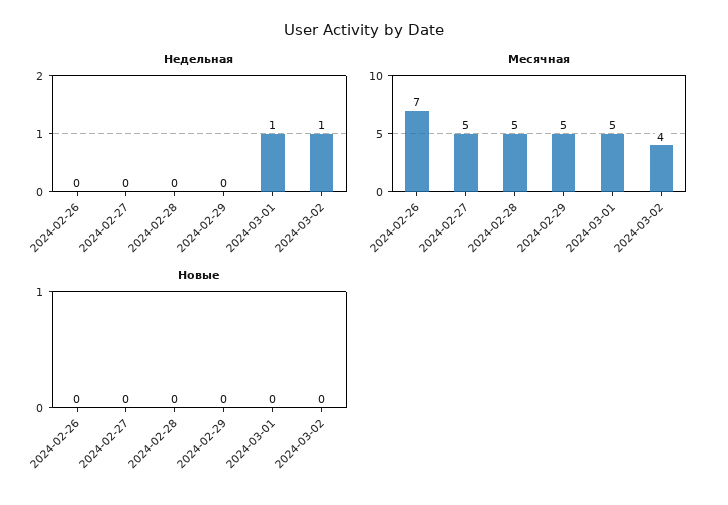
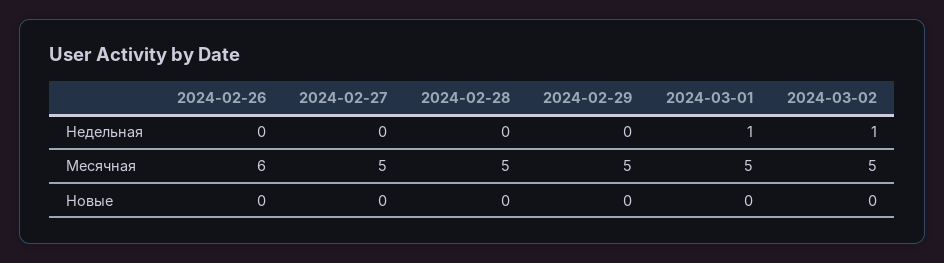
  {
    "Недельная": {
      "2024-02-26": 0,
      "2024-02-27": 0,
      "2024-02-28": 0,
      "2024-02-29": 0,
      "2024-03-01": 1,
      "2024-03-02": 1
    },
    "Месячная": {
-     "2024-02-26": 7,
+     "2024-02-26": 6,
      "2024-02-27": 5,
      "2024-02-28": 5,
      "2024-02-29": 5,
      "2024-03-01": 5,
-     "2024-03-02": 4
+     "2024-03-02": 5
    },
    "Новые": {
      "2024-02-26": 0,
      "2024-02-27": 0,
      "2024-02-28": 0,
      "2024-02-29": 0,
      "2024-03-01": 0,
      "2024-03-02": 0
    }
  }

